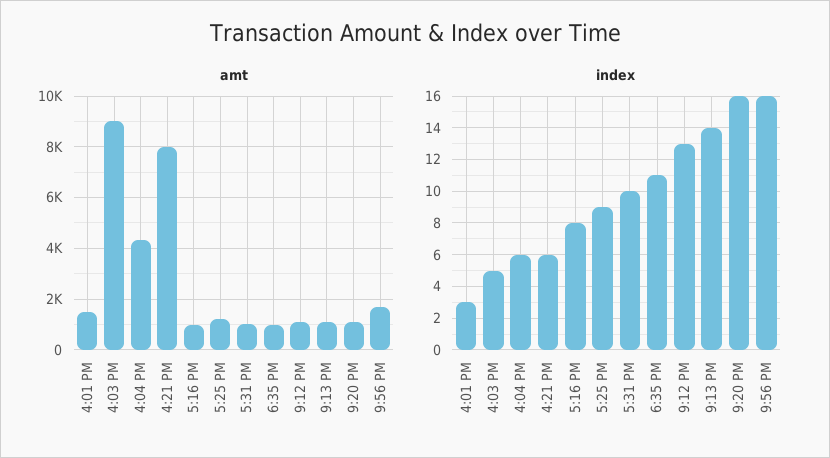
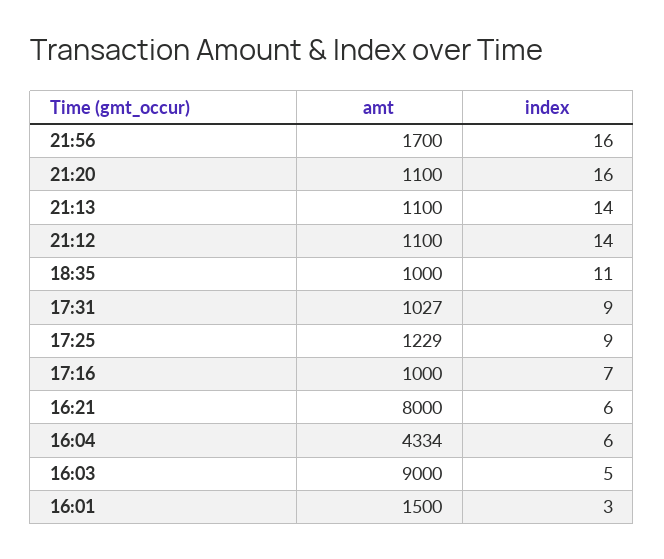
  {
    "amt": {
      "4:01 PM": 1500,
      "4:03 PM": 9000,
      "4:04 PM": 4334,
      "4:21 PM": 8000,
      "5:16 PM": 1000,
      "5:25 PM": 1229,
      "5:31 PM": 1027,
      "6:35 PM": 1000,
      "9:12 PM": 1100,
      "9:13 PM": 1100,
      "9:20 PM": 1100,
      "9:56 PM": 1700
    },
    "index": {
      "4:01 PM": 3,
      "4:03 PM": 5,
      "4:04 PM": 6,
      "4:21 PM": 6,
-     "5:16 PM": 8,
+     "5:16 PM": 7,
      "5:25 PM": 9,
-     "5:31 PM": 10,
+     "5:31 PM": 9,
      "6:35 PM": 11,
-     "9:12 PM": 13,
+     "9:12 PM": 14,
      "9:13 PM": 14,
      "9:20 PM": 16,
      "9:56 PM": 16
    }
  }

